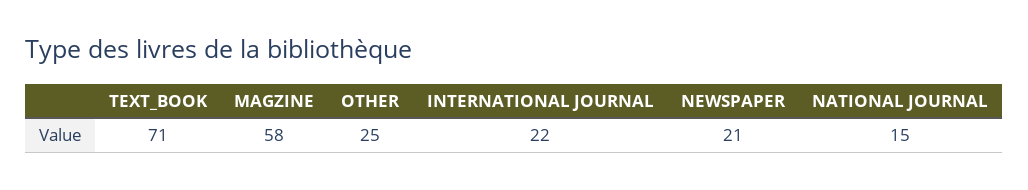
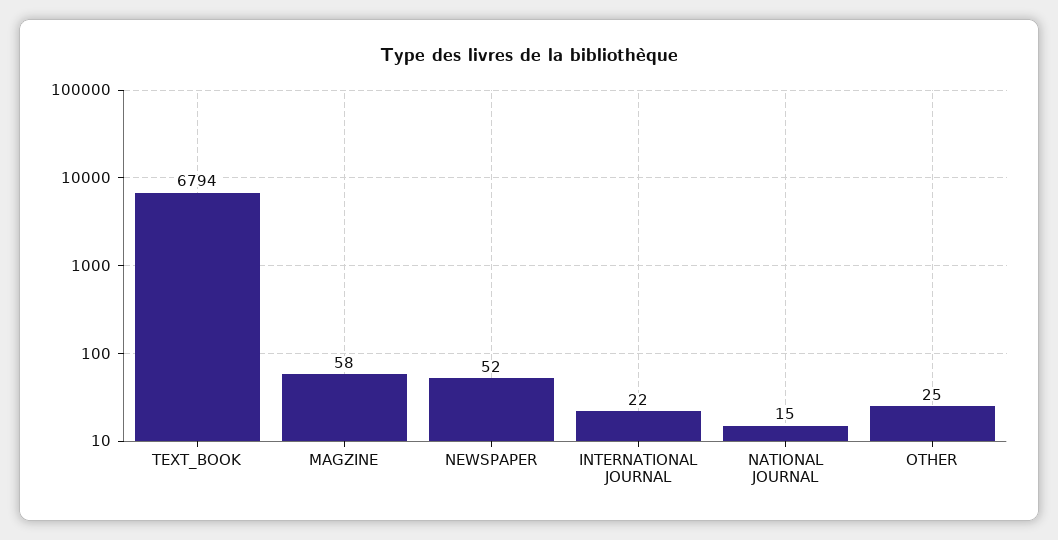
  {
-   "TEXT_BOOK": 71,
+   "TEXT_BOOK": 6794,
    "MAGZINE": 58,
    "OTHER": 25,
    "INTERNATIONAL JOURNAL": 22,
-   "NEWSPAPER": 21,
+   "NEWSPAPER": 52,
    "NATIONAL JOURNAL": 15
  }

